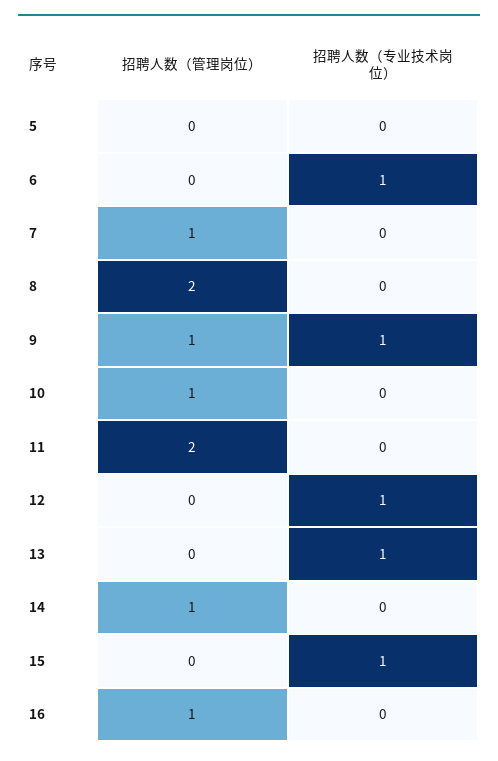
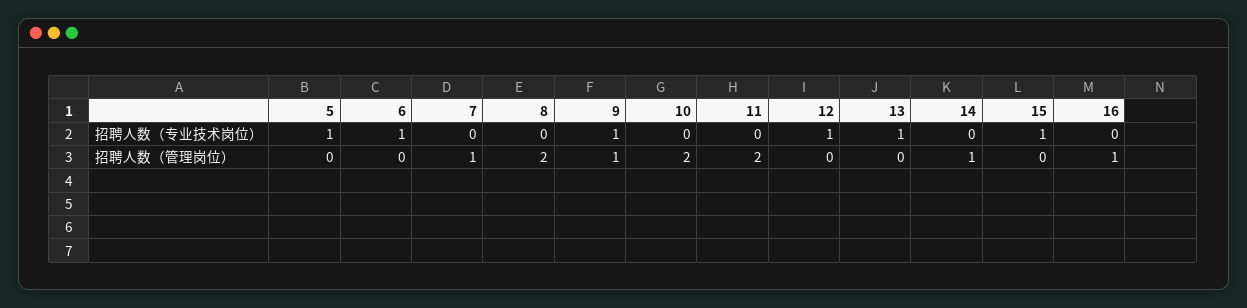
  {
    "招聘人数（管理岗位）": {
      "5": 0,
      "6": 0,
      "7": 1,
      "8": 2,
      "9": 1,
-     "10": 1,
+     "10": 2,
      "11": 2,
      "12": 0,
      "13": 0,
      "14": 1,
      "15": 0,
      "16": 1
    },
    "招聘人数（专业技术岗位）": {
-     "5": 0,
+     "5": 1,
      "6": 1,
      "7": 0,
      "8": 0,
      "9": 1,
      "10": 0,
      "11": 0,
      "12": 1,
      "13": 1,
      "14": 0,
      "15": 1,
      "16": 0
    }
  }

